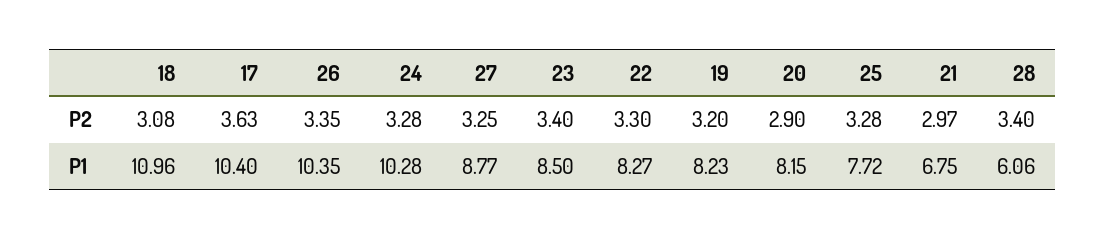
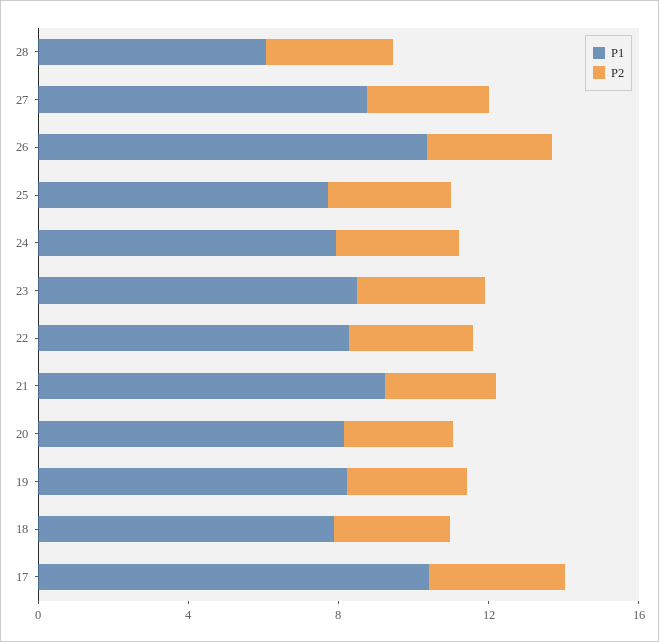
  {
    "P2": {
      "18": 3.08,
      "17": 3.63,
      "26": 3.35,
      "24": 3.28,
      "27": 3.25,
      "23": 3.4,
      "22": 3.3,
      "19": 3.2,
      "20": 2.9,
      "25": 3.28,
      "21": 2.97,
      "28": 3.4
    },
    "P1": {
-     "18": 10.96,
+     "18": 8,
      "17": 10.4,
      "26": 10.35,
-     "24": 10.28,
+     "24": 8,
      "27": 8.77,
      "23": 8.5,
      "22": 8.27,
      "19": 8.23,
      "20": 8.15,
      "25": 7.72,
-     "21": 6.75,
+     "21": 9,
      "28": 6.06
    }
  }

